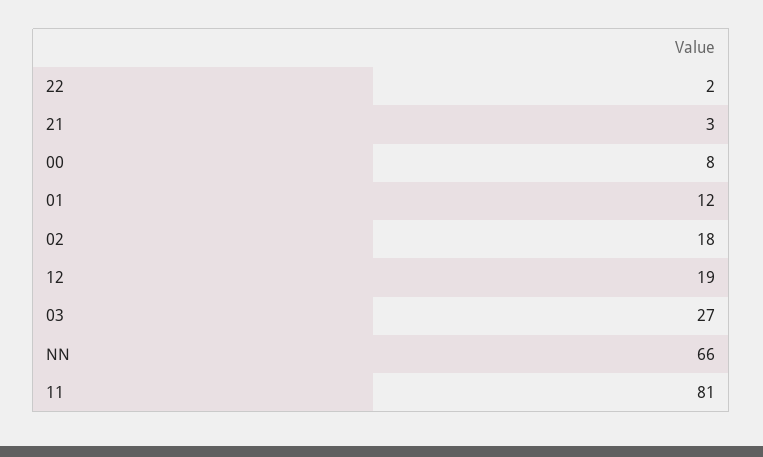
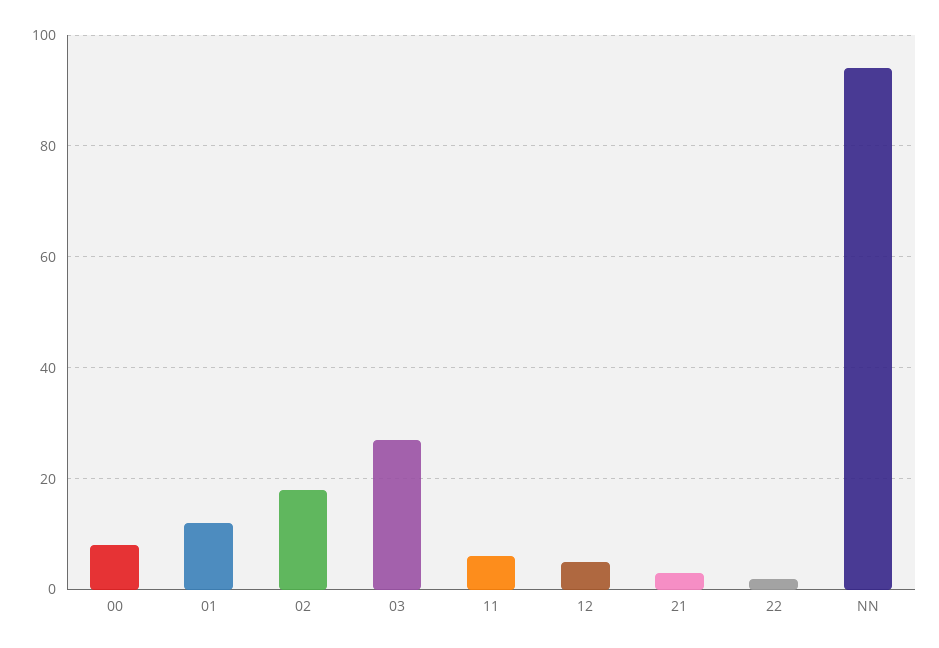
  {
    "22": 2,
    "21": 3,
    "00": 8,
    "01": 12,
    "02": 18,
-   "12": 19,
+   "12": 5,
    "03": 27,
-   "NN": 66,
+   "NN": 95,
-   "11": 81
+   "11": 5
  }

